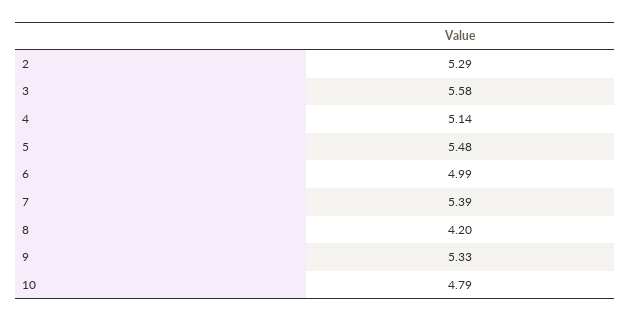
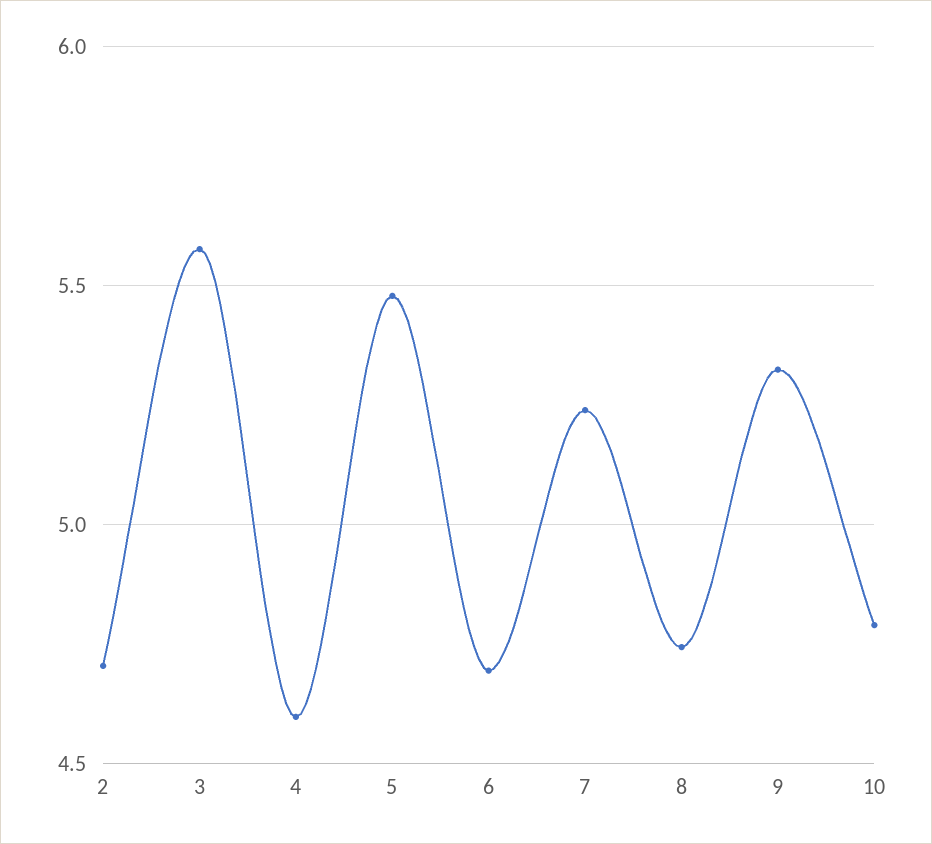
  {
-   "2": 5.29,
+   "2": 4.7,
    "3": 5.58,
-   "4": 5.14,
+   "4": 4.6,
    "5": 5.48,
-   "6": 4.99,
+   "6": 4.7,
-   "7": 5.39,
+   "7": 5.25,
-   "8": 4.2,
+   "8": 4.75,
    "9": 5.33,
    "10": 4.79
  }

